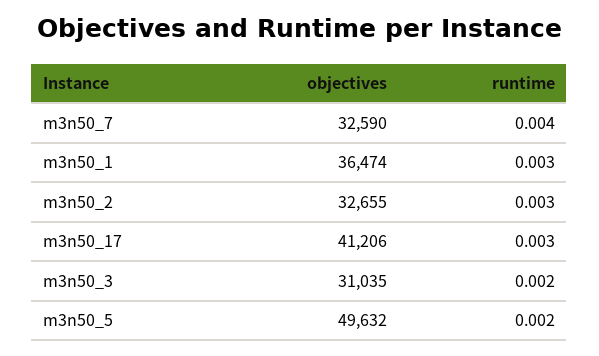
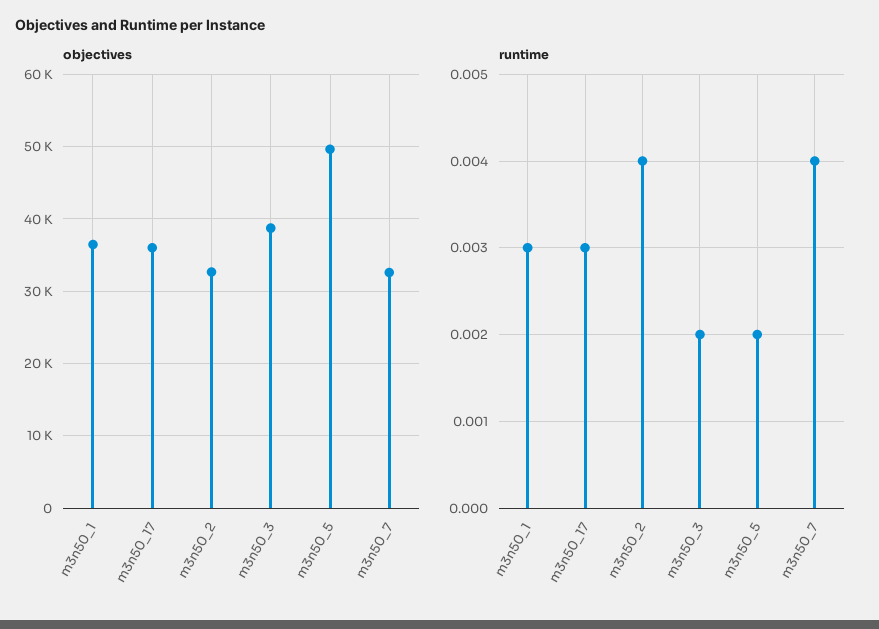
  {
    "objectives": {
      "m3n50_7": 32590,
      "m3n50_1": 36474,
      "m3n50_2": 32655,
-     "m3n50_17": 41206,
+     "m3n50_17": 36000,
-     "m3n50_3": 31035,
+     "m3n50_3": 39000,
      "m3n50_5": 49632
    },
    "runtime": {
      "m3n50_7": 0.004,
      "m3n50_1": 0.003,
-     "m3n50_2": 0.003,
+     "m3n50_2": 0.004,
      "m3n50_17": 0.003,
      "m3n50_3": 0.002,
      "m3n50_5": 0.002
    }
  }

